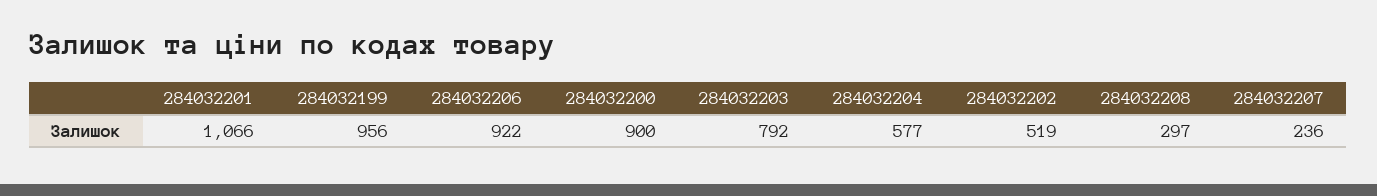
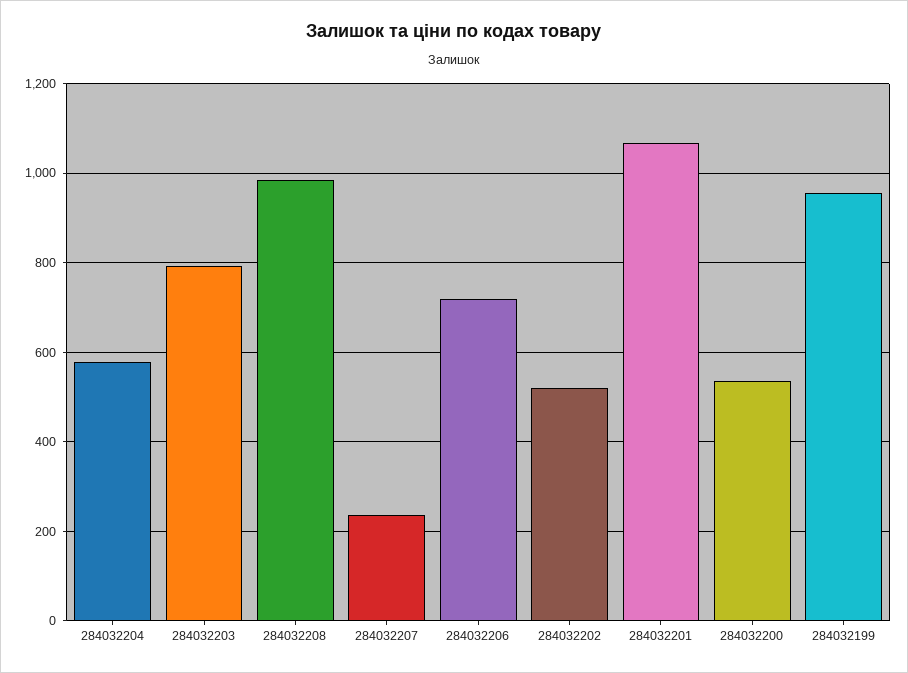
  {
    "284032201": 1066,
    "284032199": 956,
-   "284032206": 922,
+   "284032206": 720,
-   "284032200": 900,
+   "284032200": 540,
    "284032203": 792,
    "284032204": 577,
    "284032202": 519,
-   "284032208": 297,
+   "284032208": 980,
    "284032207": 236
  }

